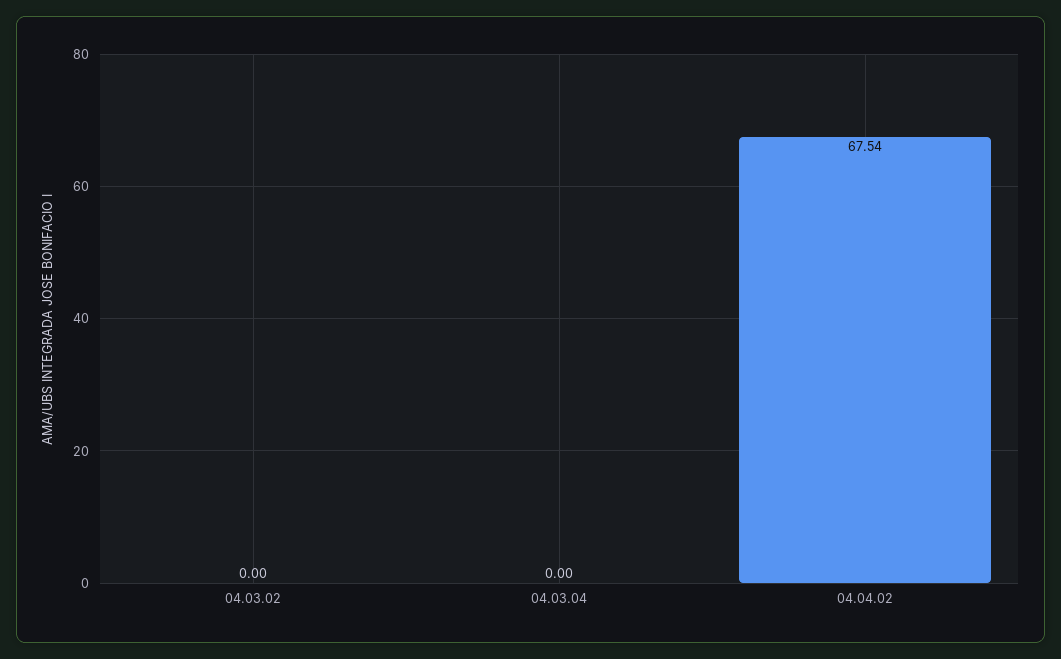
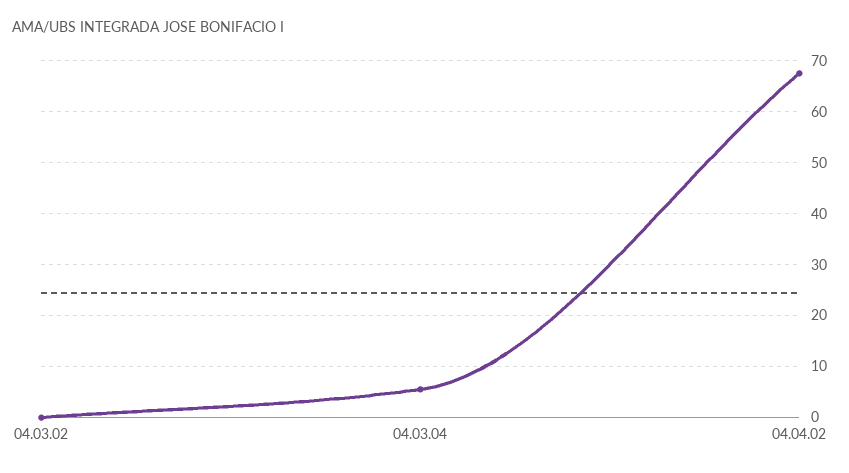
  {
    "04.03.02": 0,
-   "04.03.04": 0,
+   "04.03.04": 6,
    "04.04.02": 67.54
  }

